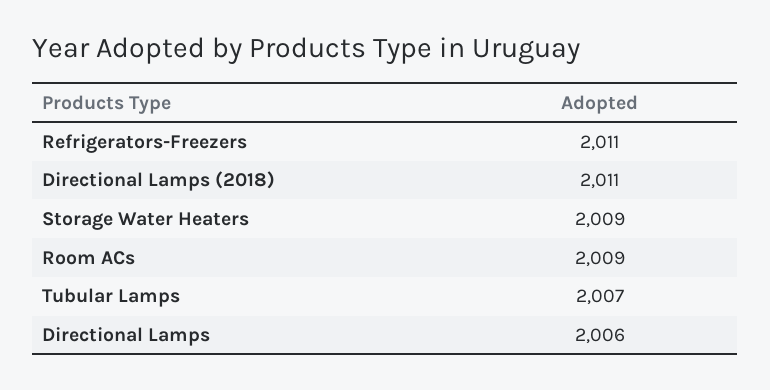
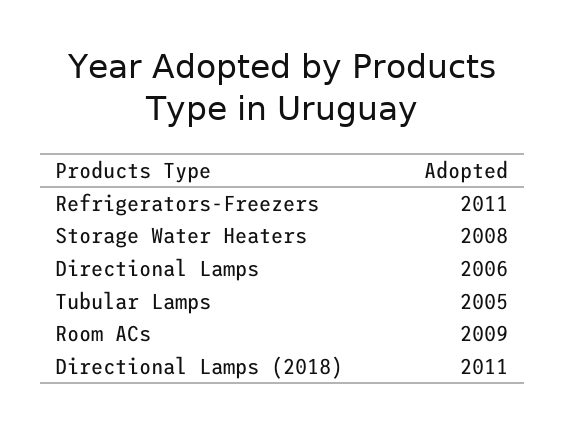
  {
    "Refrigerators-Freezers": 2011,
    "Directional Lamps (2018)": 2011,
-   "Storage Water Heaters": 2009,
+   "Storage Water Heaters": 2008,
    "Room ACs": 2009,
-   "Tubular Lamps": 2007,
+   "Tubular Lamps": 2005,
    "Directional Lamps": 2006
  }

